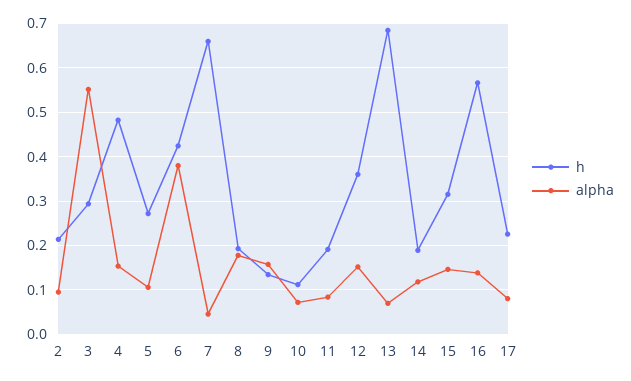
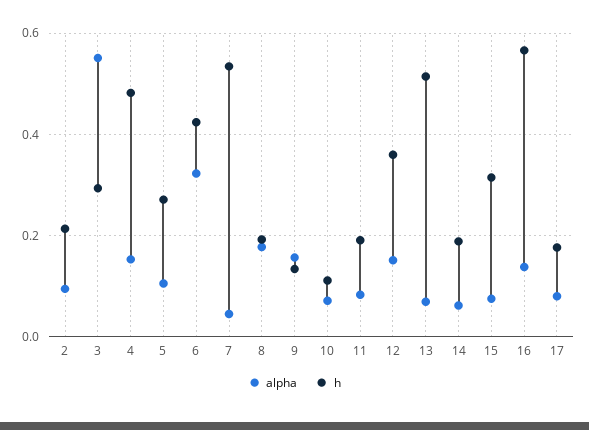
  {
    "h": {
      "2": 0.22,
      "3": 0.3,
      "4": 0.48,
      "5": 0.28,
      "6": 0.42,
-     "7": 0.66,
+     "7": 0.54,
      "8": 0.2,
      "9": 0.14,
      "10": 0.12,
      "11": 0.2,
      "12": 0.36,
-     "13": 0.68,
+     "13": 0.52,
      "14": 0.18,
      "15": 0.32,
      "16": 0.56,
-     "17": 0.22
+     "17": 0.18
    },
    "alpha": {
      "2": 0.1,
      "3": 0.56,
      "4": 0.16,
      "5": 0.1,
-     "6": 0.38,
+     "6": 0.32,
      "7": 0.04,
      "8": 0.18,
      "9": 0.16,
      "10": 0.08,
      "11": 0.08,
      "12": 0.16,
      "13": 0.06,
-     "14": 0.12,
+     "14": 0.06,
-     "15": 0.14,
+     "15": 0.08,
      "16": 0.14,
      "17": 0.08
    }
  }

